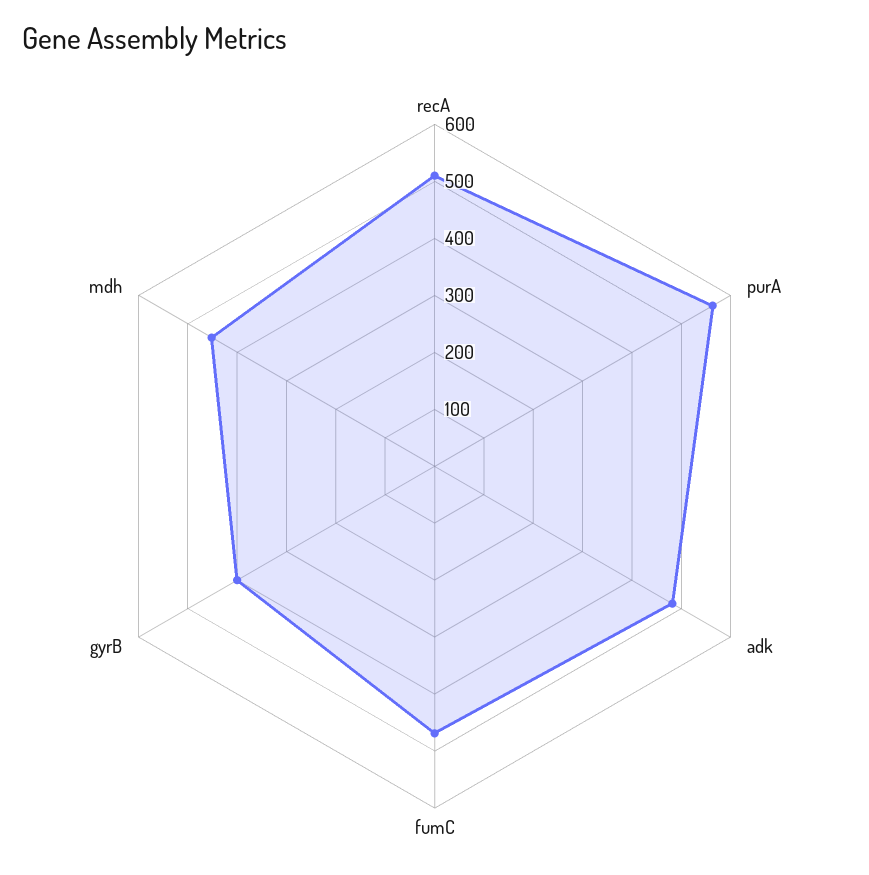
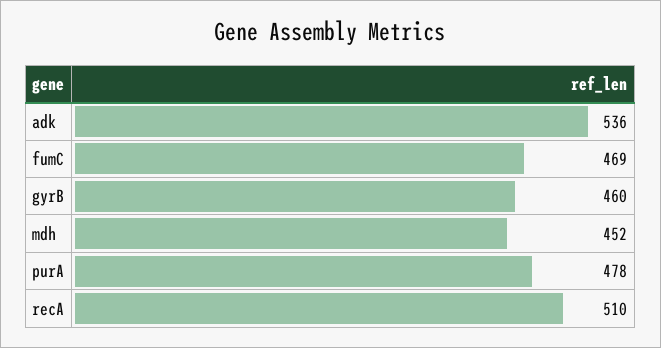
  {
    "recA": 510,
-   "purA": 560,
+   "purA": 478,
-   "adk": 480,
+   "adk": 536,
    "fumC": 469,
-   "gyrB": 400,
+   "gyrB": 460,
    "mdh": 452
  }

